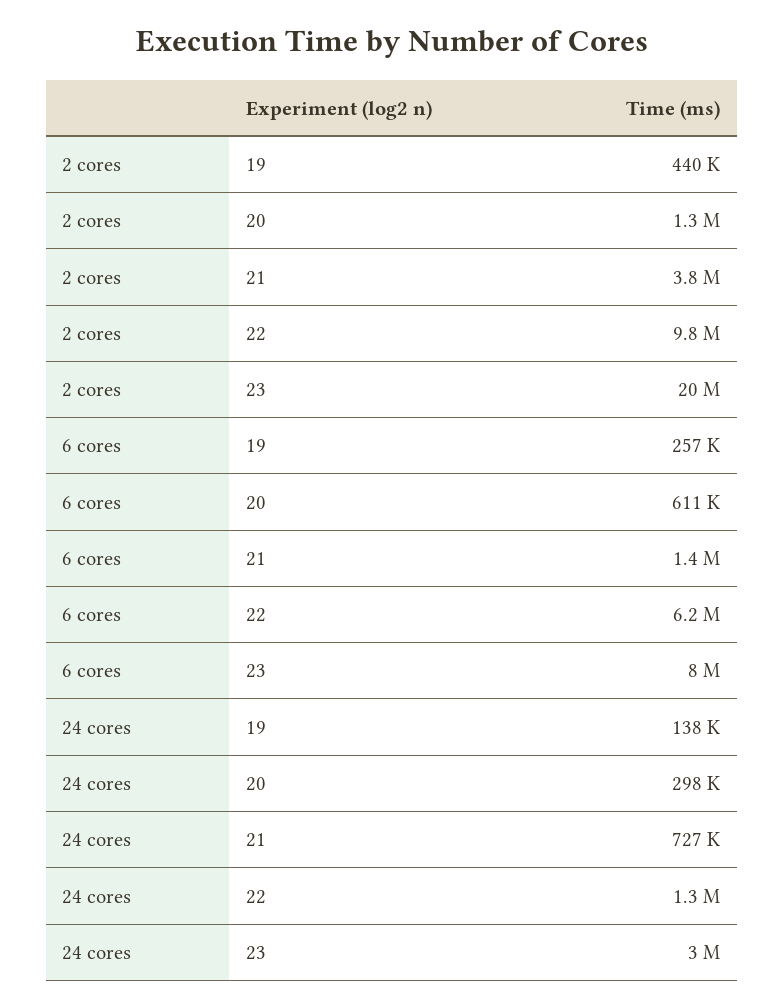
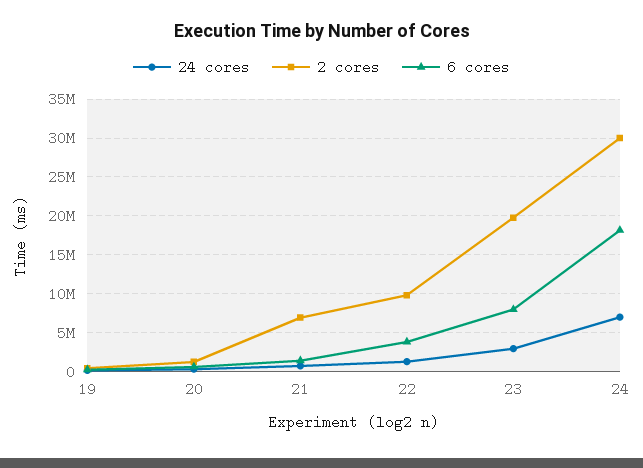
  {
    "2 cores": {
      "19": 440000,
      "20": 1300000,
-     "21": 3800000,
+     "21": 7000000,
      "22": 9800000,
-     "23": 20000000
+     "23": 20000000,
+     "24": 30000000
    },
    "6 cores": {
      "19": 257000,
      "20": 611000,
      "21": 1400000,
-     "22": 6200000,
+     "22": 4000000,
-     "23": 8000000
+     "23": 8000000,
+     "24": 18000000
    },
    "24 cores": {
      "19": 138000,
      "20": 298000,
      "21": 727000,
      "22": 1300000,
-     "23": 3000000
+     "23": 3000000,
+     "24": 7000000
    }
  }

